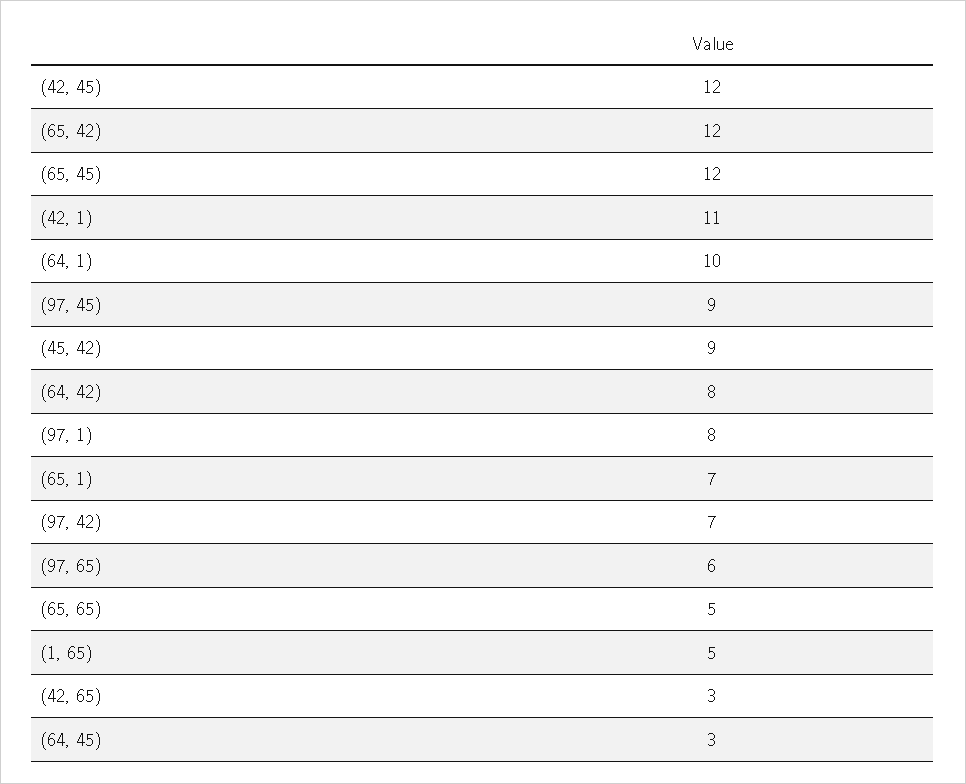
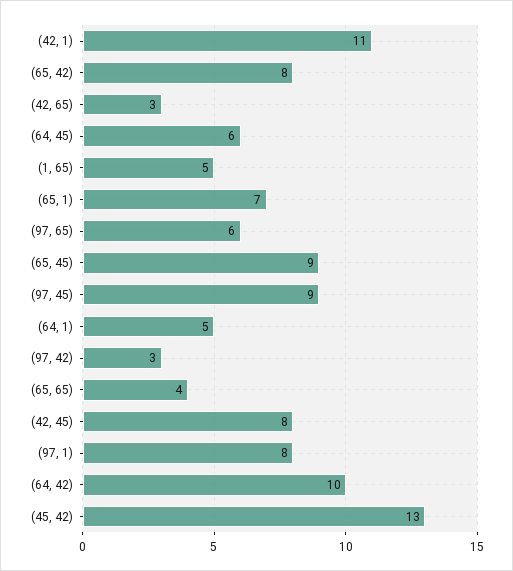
  {
-   "(42, 45)": 12,
+   "(42, 45)": 8,
-   "(65, 42)": 12,
+   "(65, 42)": 8,
-   "(65, 45)": 12,
+   "(65, 45)": 9,
    "(42, 1)": 11,
-   "(64, 1)": 10,
+   "(64, 1)": 5,
    "(97, 45)": 9,
-   "(45, 42)": 9,
+   "(45, 42)": 13,
-   "(64, 42)": 8,
+   "(64, 42)": 10,
    "(97, 1)": 8,
    "(65, 1)": 7,
-   "(97, 42)": 7,
+   "(97, 42)": 3,
    "(97, 65)": 6,
-   "(65, 65)": 5,
+   "(65, 65)": 4,
    "(1, 65)": 5,
    "(42, 65)": 3,
-   "(64, 45)": 3
+   "(64, 45)": 6
  }

